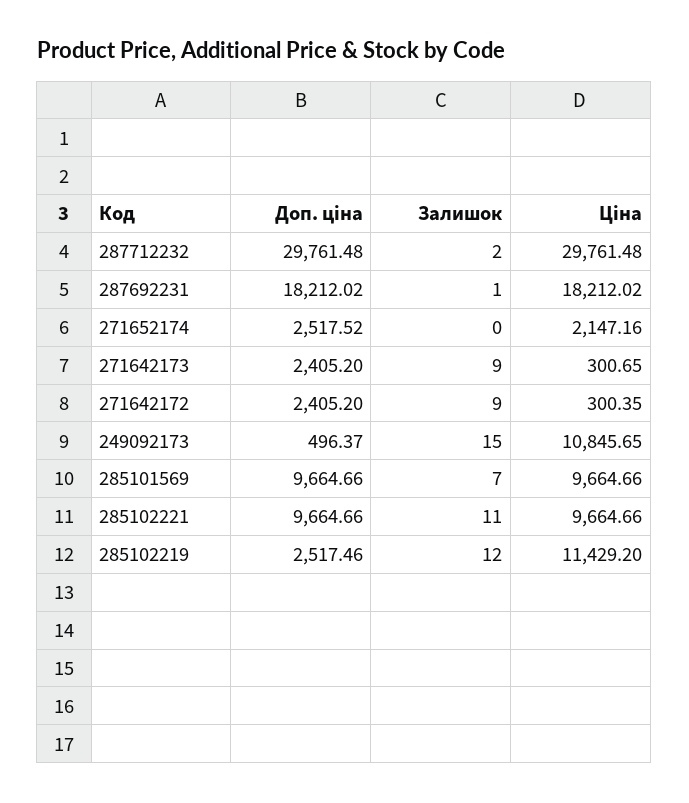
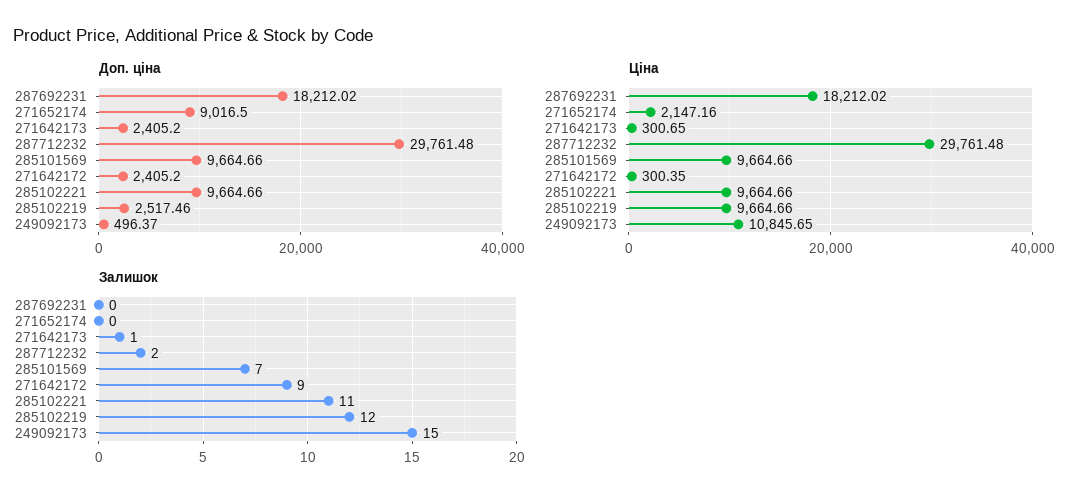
  {
    "Доп. ціна": {
      "287712232": 29761.48,
      "287692231": 18212.02,
-     "271652174": 2517.52,
+     "271652174": 9016.5,
      "271642173": 2405.2,
      "271642172": 2405.2,
      "249092173": 496.37,
      "285101569": 9664.66,
      "285102221": 9664.66,
      "285102219": 2517.46
    },
    "Залишок": {
      "287712232": 2,
-     "287692231": 1,
+     "287692231": 0,
      "271652174": 0,
-     "271642173": 9,
+     "271642173": 1,
      "271642172": 9,
      "249092173": 15,
      "285101569": 7,
      "285102221": 11,
      "285102219": 12
    },
    "Ціна": {
      "287712232": 29761.48,
      "287692231": 18212.02,
      "271652174": 2147.16,
      "271642173": 300.65,
      "271642172": 300.35,
      "249092173": 10845.65,
      "285101569": 9664.66,
      "285102221": 9664.66,
-     "285102219": 11429.2
+     "285102219": 9664.66
    }
  }

